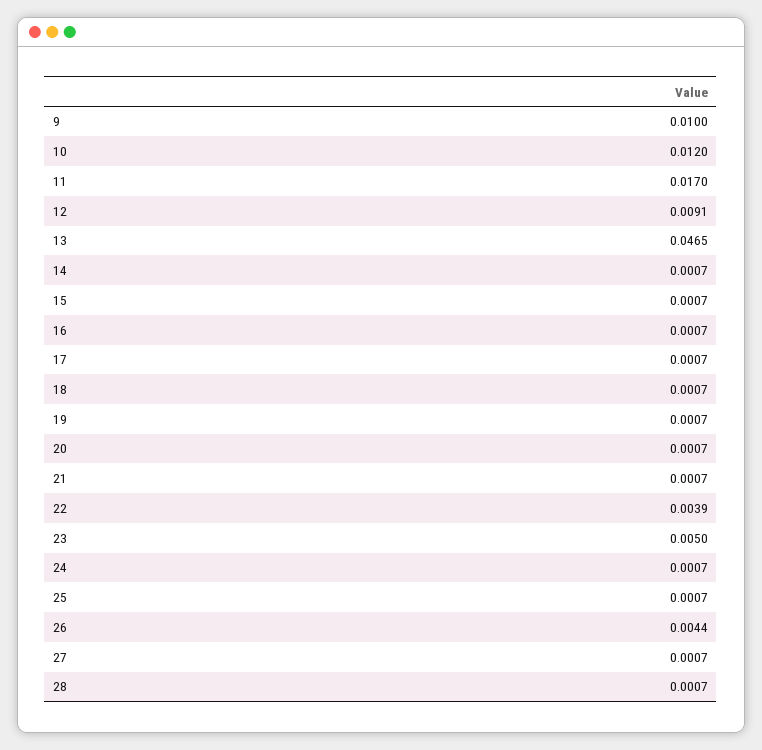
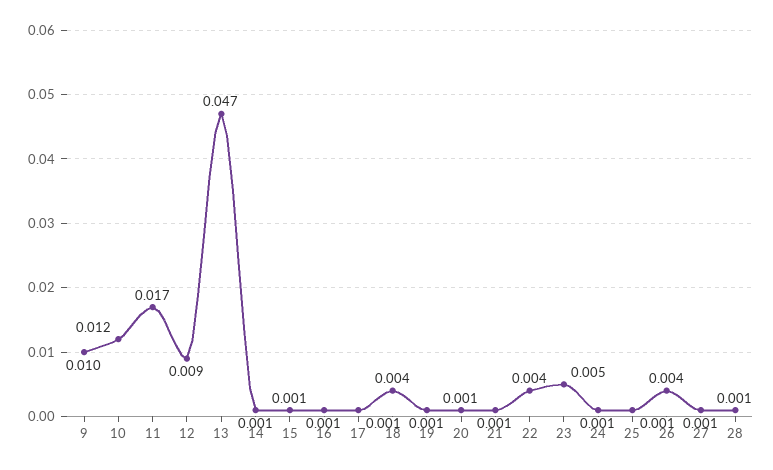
  {
    "9": 0.01,
    "10": 0.012,
    "11": 0.017,
    "12": 0.0091,
    "13": 0.0465,
    "14": 0.0007,
    "15": 0.0007,
    "16": 0.0007,
    "17": 0.0007,
-   "18": 0.0007,
+   "18": 0.004,
    "19": 0.0007,
    "20": 0.0007,
    "21": 0.0007,
    "22": 0.0039,
    "23": 0.005,
    "24": 0.0007,
    "25": 0.0007,
    "26": 0.0044,
    "27": 0.0007,
    "28": 0.0007
  }

